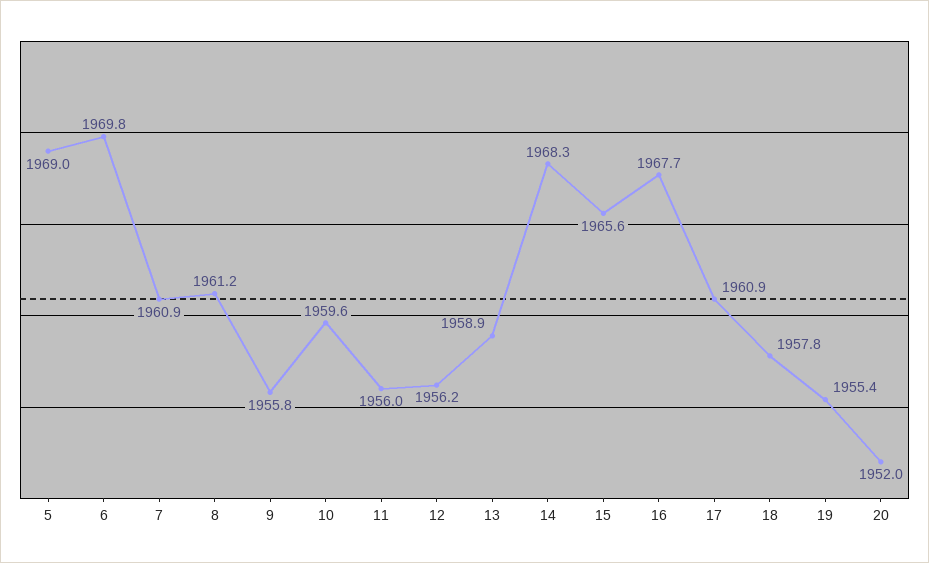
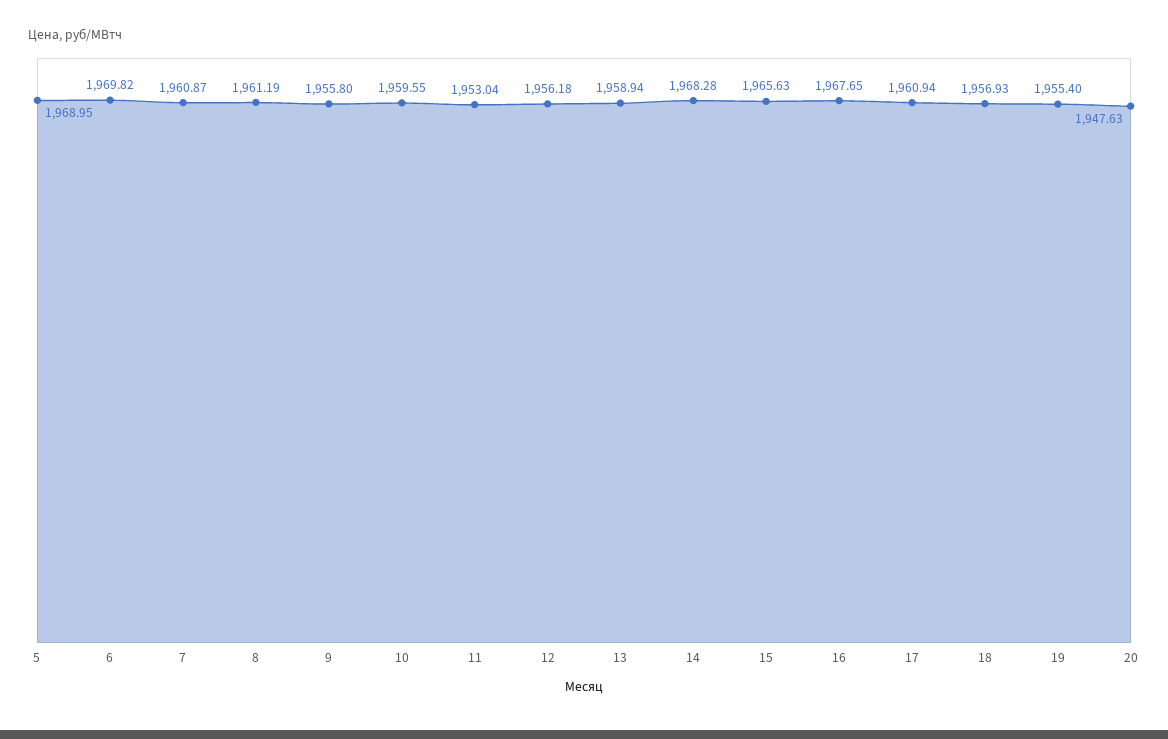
  {
    "5": 1968.95,
    "6": 1969.82,
    "7": 1960.87,
    "8": 1961.19,
    "9": 1955.8,
    "10": 1959.55,
-   "11": 1956,
+   "11": 1953.04,
    "12": 1956.18,
    "13": 1958.94,
    "14": 1968.28,
    "15": 1965.63,
    "16": 1967.65,
    "17": 1960.94,
-   "18": 1957.8,
+   "18": 1956.93,
    "19": 1955.4,
-   "20": 1952
+   "20": 1947.63
  }

